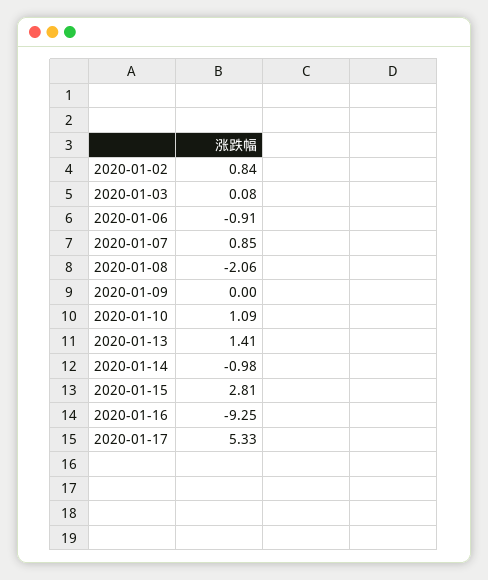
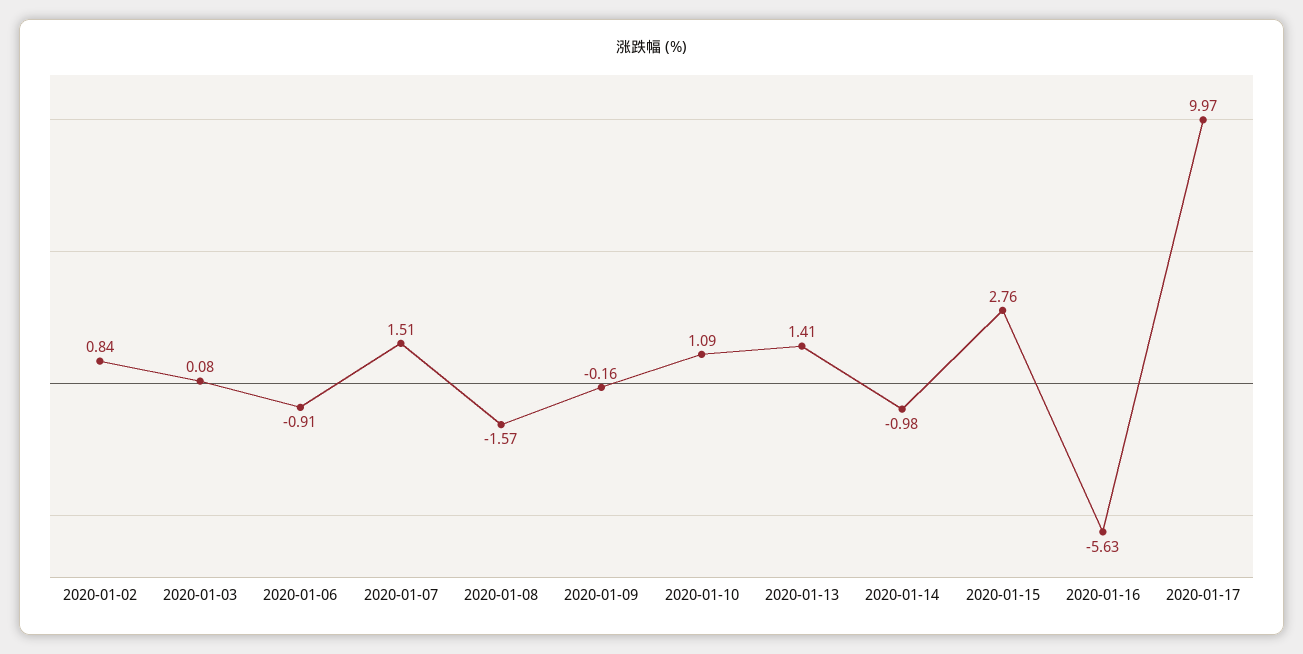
  {
    "2020-01-02": 0.84,
    "2020-01-03": 0.08,
    "2020-01-06": -0.91,
-   "2020-01-07": 0.85,
+   "2020-01-07": 1.51,
-   "2020-01-08": -2.06,
+   "2020-01-08": -1.57,
-   "2020-01-09": 0,
+   "2020-01-09": -0.16,
    "2020-01-10": 1.09,
    "2020-01-13": 1.41,
    "2020-01-14": -0.98,
-   "2020-01-15": 2.81,
+   "2020-01-15": 2.76,
-   "2020-01-16": -9.25,
+   "2020-01-16": -5.63,
-   "2020-01-17": 5.33
+   "2020-01-17": 9.97
  }

